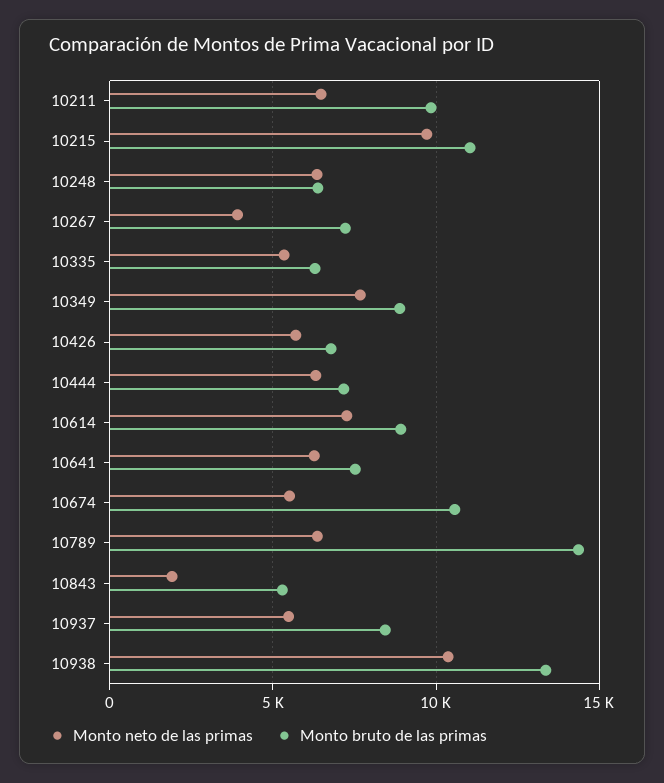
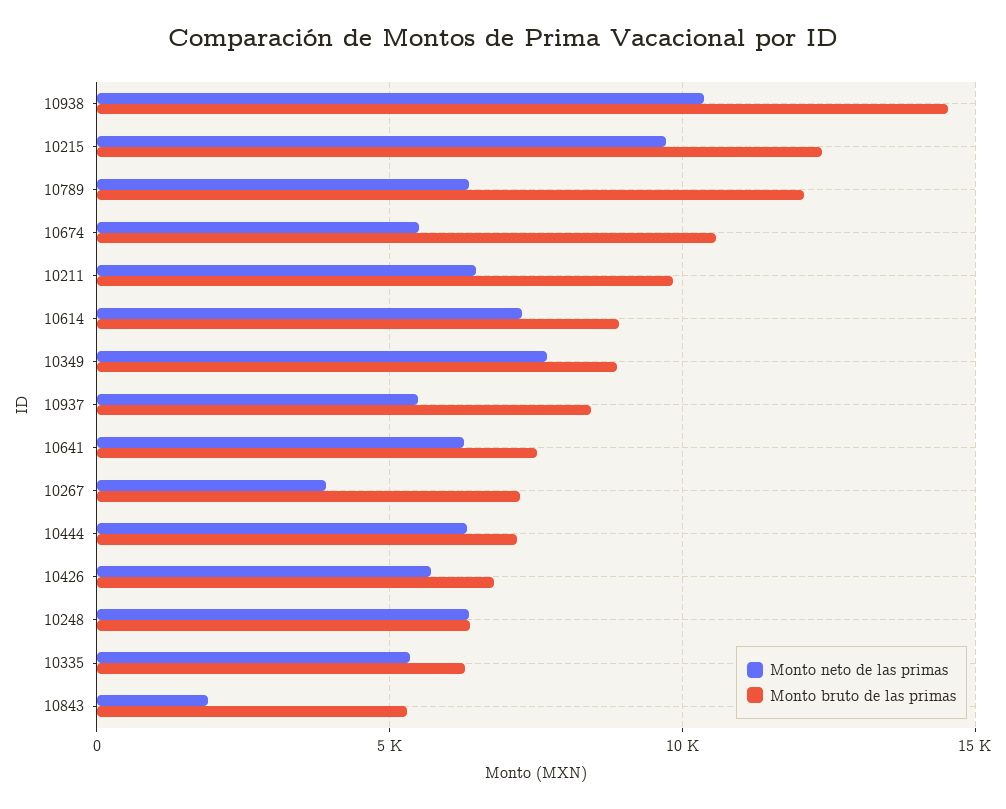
  {
    "Monto neto de las primas": {
      "10211": 6500,
      "10215": 9500,
      "10248": 6500,
      "10267": 4000,
      "10335": 5500,
      "10349": 7500,
      "10426": 5500,
      "10444": 6500,
      "10614": 7500,
      "10641": 6500,
      "10674": 5500,
      "10789": 6500,
      "10843": 2000,
      "10937": 5500,
      "10938": 10500
    },
    "Monto bruto de las primas": {
      "10211": 10000,
-     "10215": 11000,
+     "10215": 12500,
      "10248": 6500,
      "10267": 7000,
      "10335": 6500,
      "10349": 9000,
      "10426": 7000,
      "10444": 7000,
      "10614": 9000,
      "10641": 7500,
      "10674": 10500,
-     "10789": 14500,
+     "10789": 12000,
      "10843": 5500,
      "10937": 8500,
-     "10938": 13500
+     "10938": 14500
    }
  }

